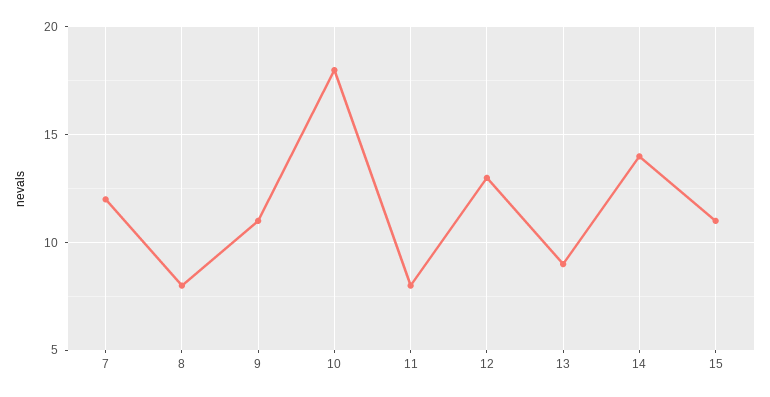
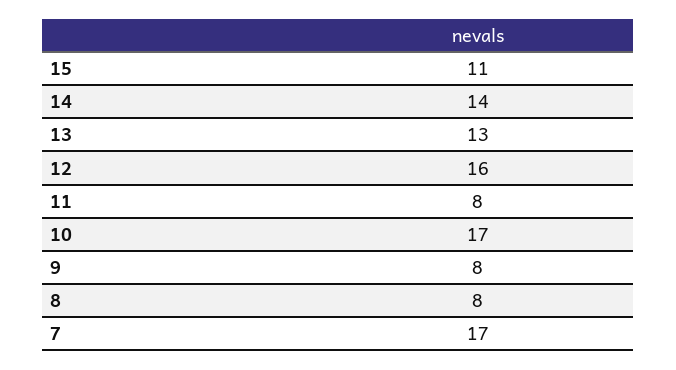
  {
-   "7": 12,
+   "7": 17,
    "8": 8,
-   "9": 11,
+   "9": 8,
-   "10": 18,
+   "10": 17,
    "11": 8,
-   "12": 13,
+   "12": 16,
-   "13": 9,
+   "13": 13,
    "14": 14,
    "15": 11
  }

